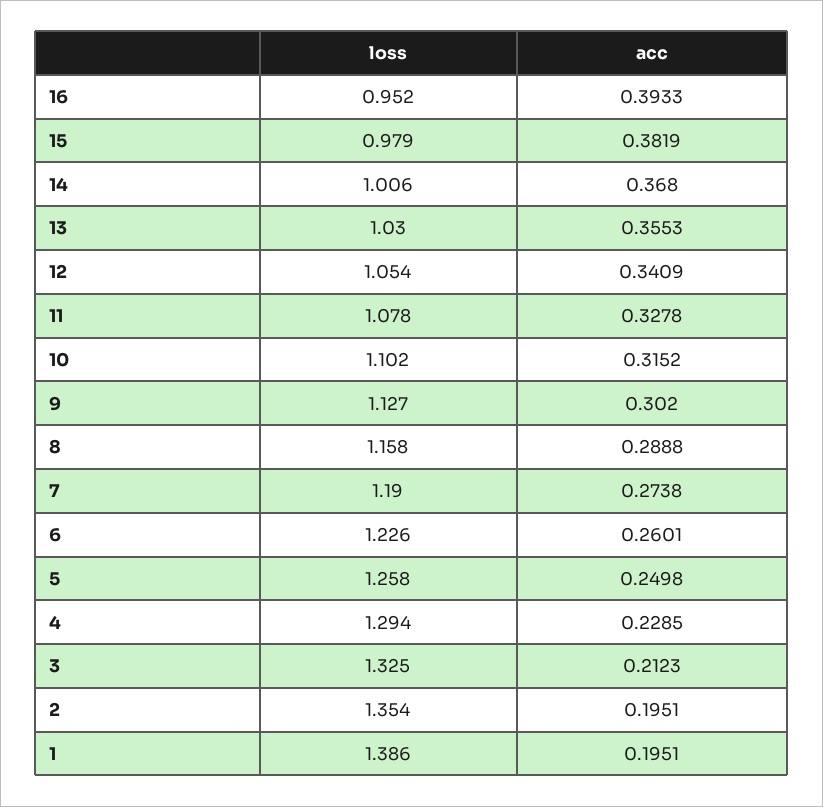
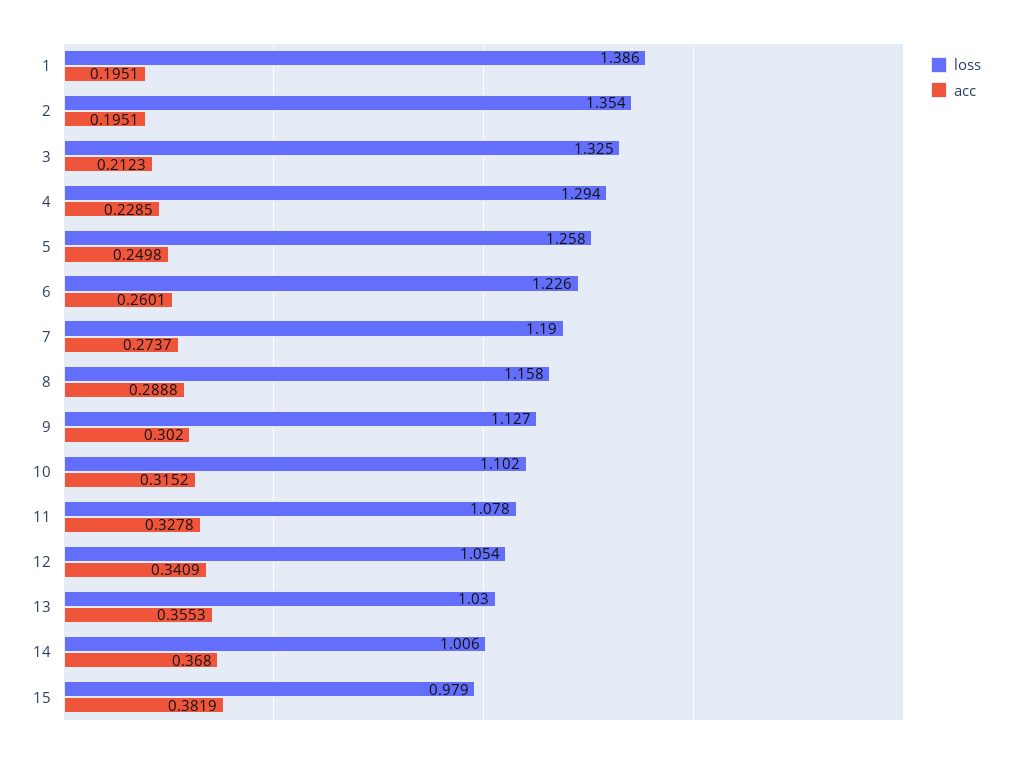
  {
    "loss": {
-     "16": 0.952,
      "15": 0.979,
      "14": 1.006,
      "13": 1.03,
      "12": 1.054,
      "11": 1.078,
      "10": 1.102,
      "9": 1.127,
      "8": 1.158,
      "7": 1.19,
      "6": 1.226,
      "5": 1.258,
      "4": 1.294,
      "3": 1.325,
      "2": 1.354,
      "1": 1.386
    },
    "acc": {
-     "16": 0.3933,
      "15": 0.3819,
      "14": 0.368,
      "13": 0.3553,
      "12": 0.3409,
      "11": 0.3278,
      "10": 0.3152,
      "9": 0.302,
      "8": 0.2888,
-     "7": 0.2738,
+     "7": 0.2737,
      "6": 0.2601,
      "5": 0.2498,
      "4": 0.2285,
      "3": 0.2123,
      "2": 0.1951,
      "1": 0.1951
    }
  }

